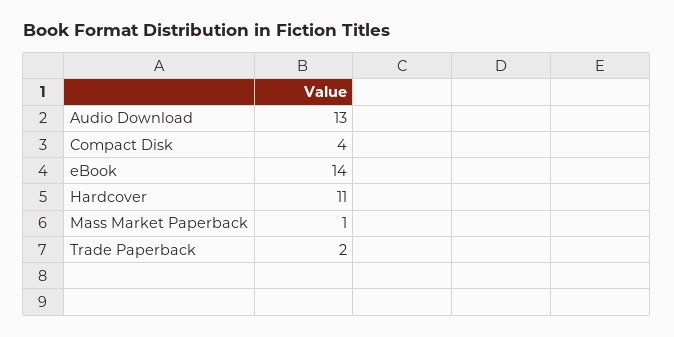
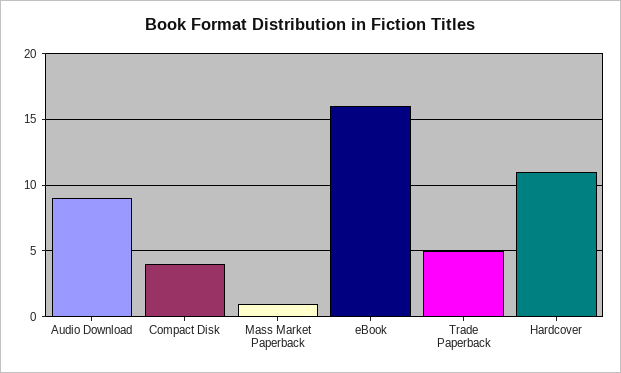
  {
-   "Audio Download": 13,
+   "Audio Download": 9,
    "Compact Disk": 4,
-   "eBook": 14,
+   "eBook": 16,
    "Hardcover": 11,
    "Mass Market Paperback": 1,
-   "Trade Paperback": 2
+   "Trade Paperback": 5
  }

